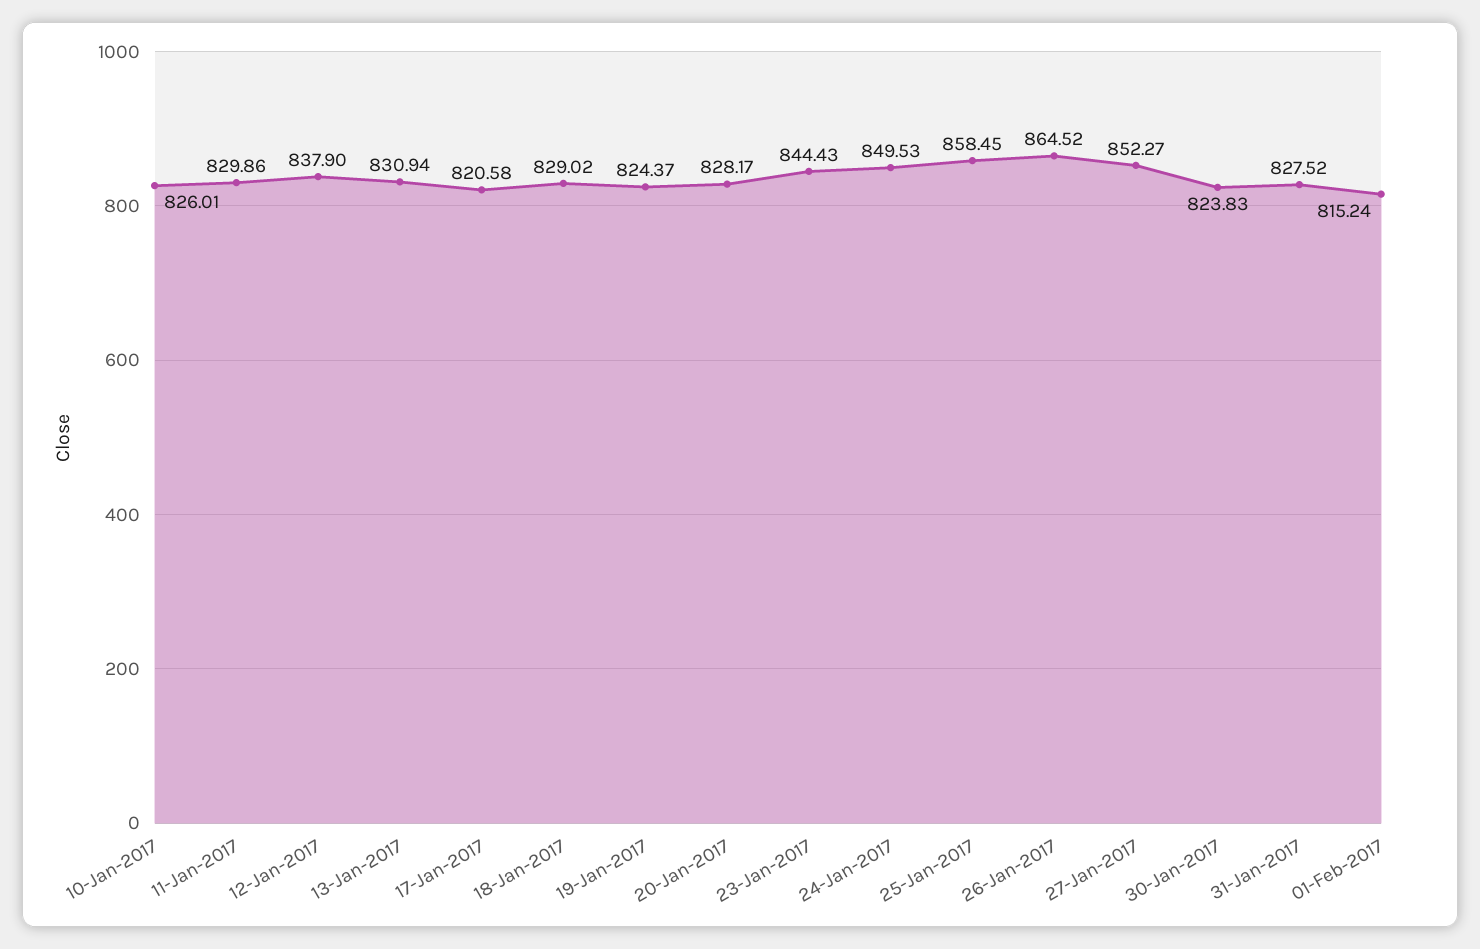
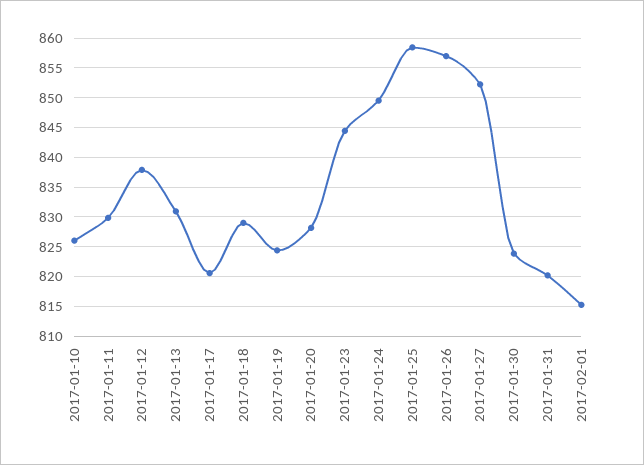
  {
    "10-Jan-2017": 826.01,
    "11-Jan-2017": 829.86,
    "12-Jan-2017": 837.9,
    "13-Jan-2017": 830.94,
    "17-Jan-2017": 820.58,
    "18-Jan-2017": 829.02,
    "19-Jan-2017": 824.37,
    "20-Jan-2017": 828.17,
    "23-Jan-2017": 844.43,
    "24-Jan-2017": 849.53,
    "25-Jan-2017": 858.45,
-   "26-Jan-2017": 864.52,
+   "26-Jan-2017": 857.5,
    "27-Jan-2017": 852.27,
    "30-Jan-2017": 823.83,
-   "31-Jan-2017": 827.52,
+   "31-Jan-2017": 820,
    "01-Feb-2017": 815.24
  }

